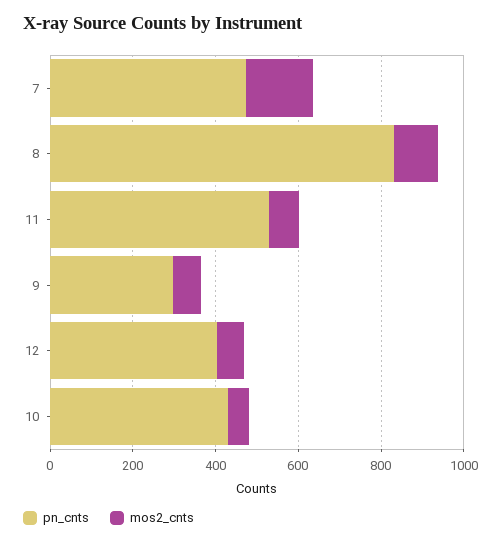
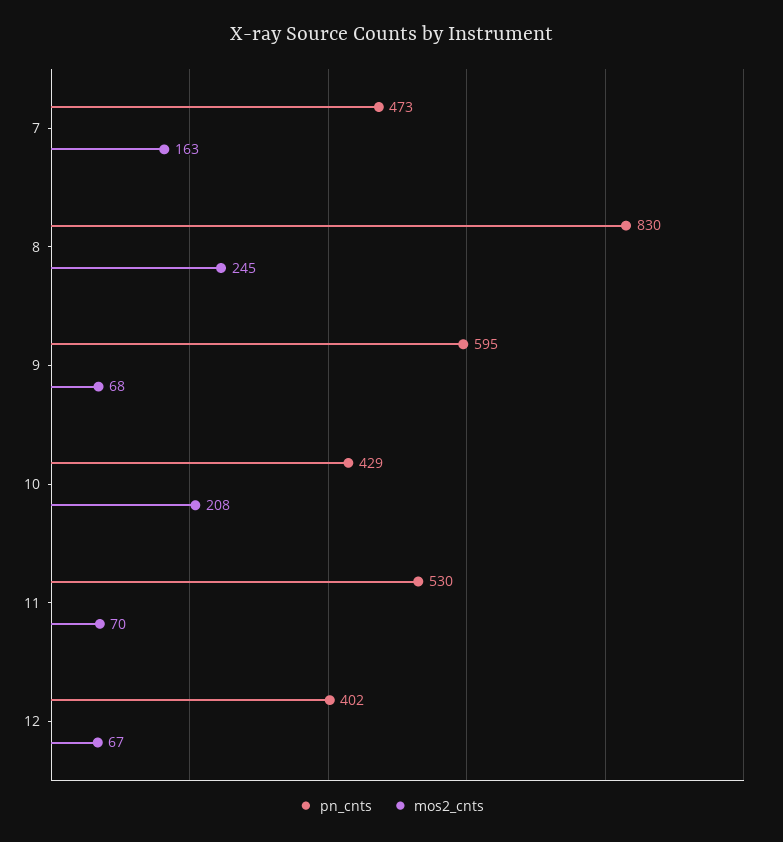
  {
    "pn_cnts": {
      "7": 473,
      "8": 830,
      "11": 530,
-     "9": 300,
+     "9": 595,
      "12": 402,
      "10": 429
    },
    "mos2_cnts": {
      "7": 163,
-     "8": 100,
+     "8": 245,
      "11": 70,
      "9": 68,
      "12": 67,
-     "10": 50
+     "10": 208
    }
  }

